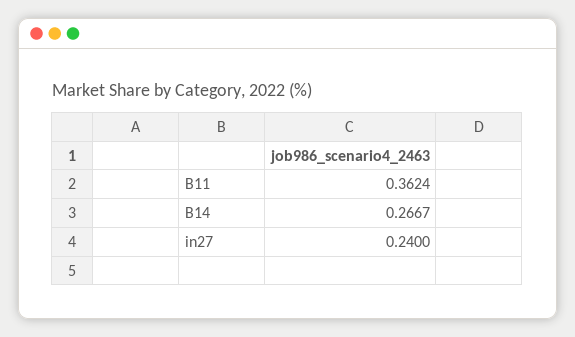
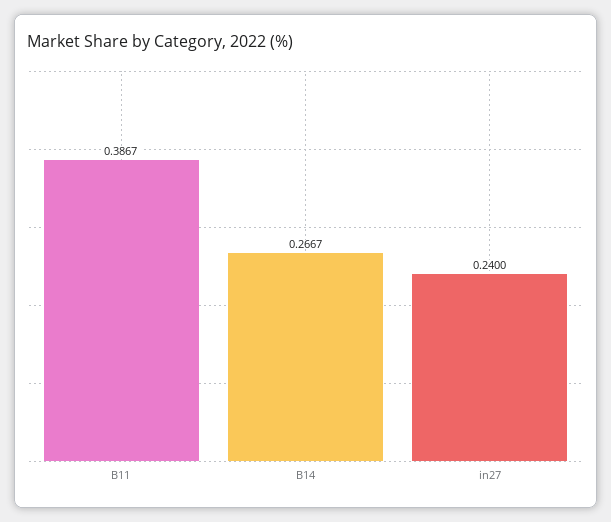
  {
-   "B11": 0.3624,
+   "B11": 0.3867,
    "B14": 0.2667,
    "in27": 0.24
  }

